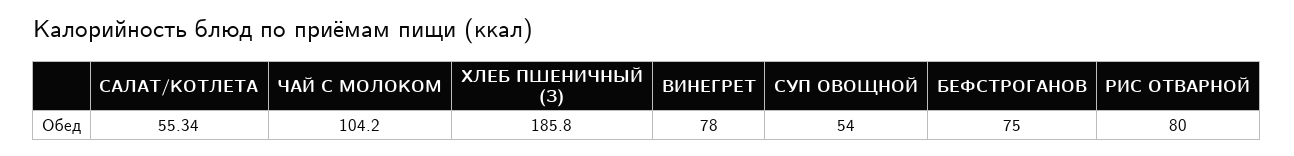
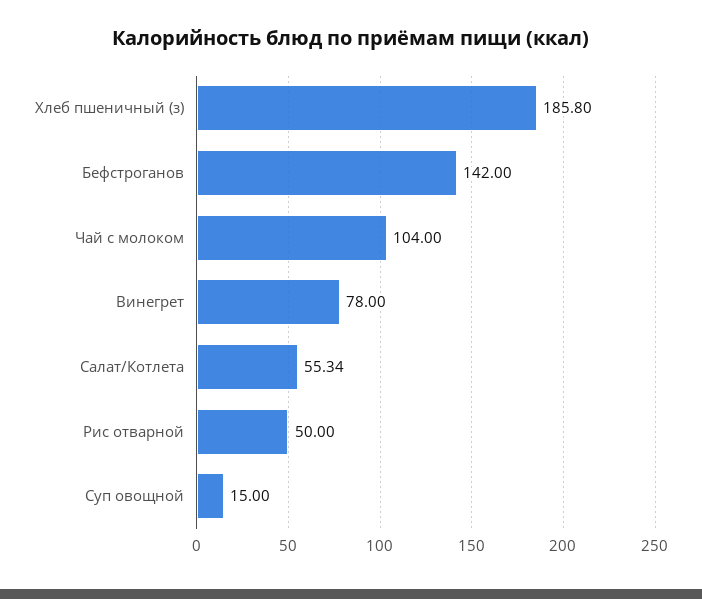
  {
    "САЛАТ/КОТЛЕТА": 55.34,
-   "ЧАЙ С МОЛОКОМ": 104.2,
+   "ЧАЙ С МОЛОКОМ": 104,
    "ХЛЕБ ПШЕНИЧНЫЙ (З)": 185.8,
    "ВИНЕГРЕТ": 78,
-   "СУП ОВОЩНОЙ": 54,
+   "СУП ОВОЩНОЙ": 15,
-   "БЕФСТРОГАНОВ": 75,
+   "БЕФСТРОГАНОВ": 142,
-   "РИС ОТВАРНОЙ": 80
+   "РИС ОТВАРНОЙ": 50
  }

